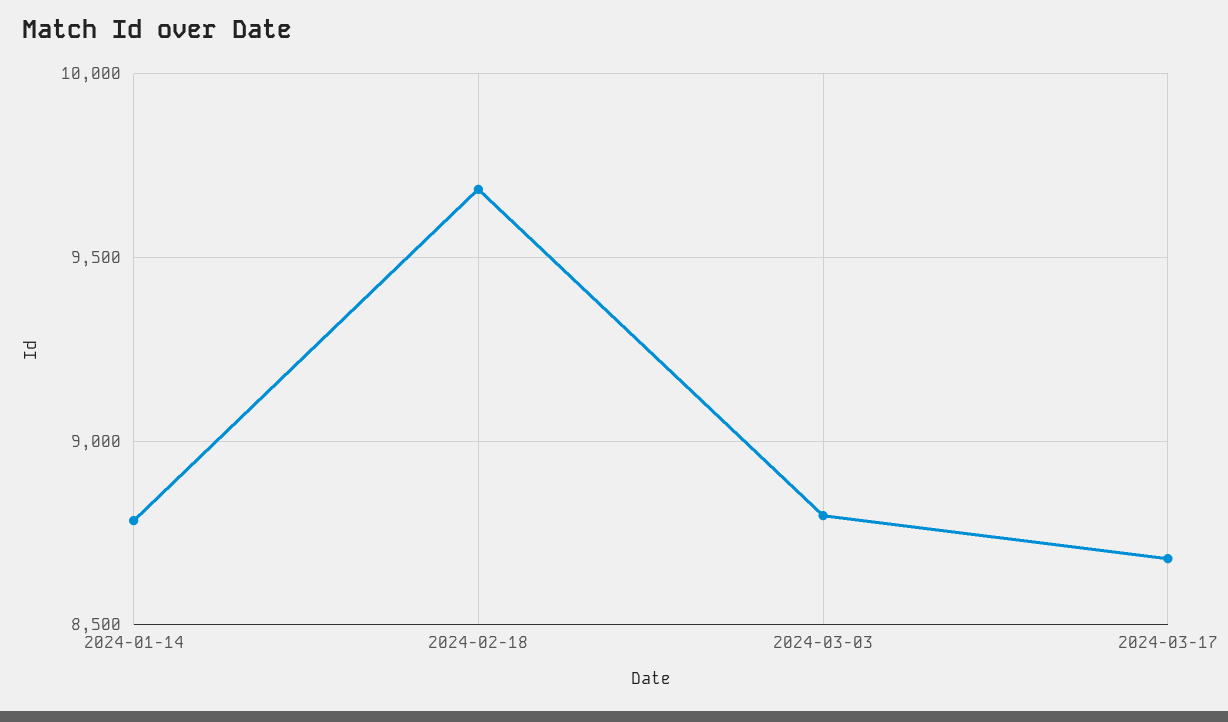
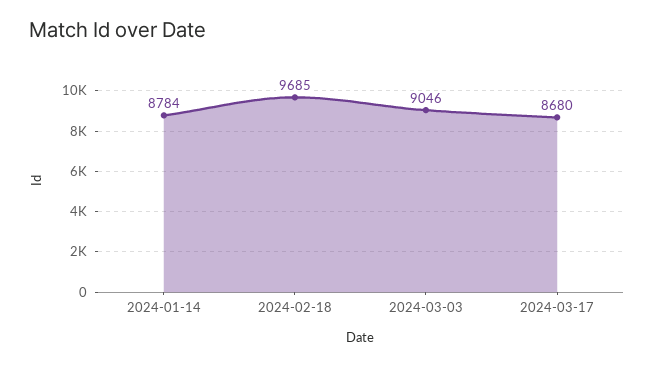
  {
    "2024-01-14": 8784,
    "2024-02-18": 9685,
-   "2024-03-03": 8800,
+   "2024-03-03": 9046,
    "2024-03-17": 8680
  }

